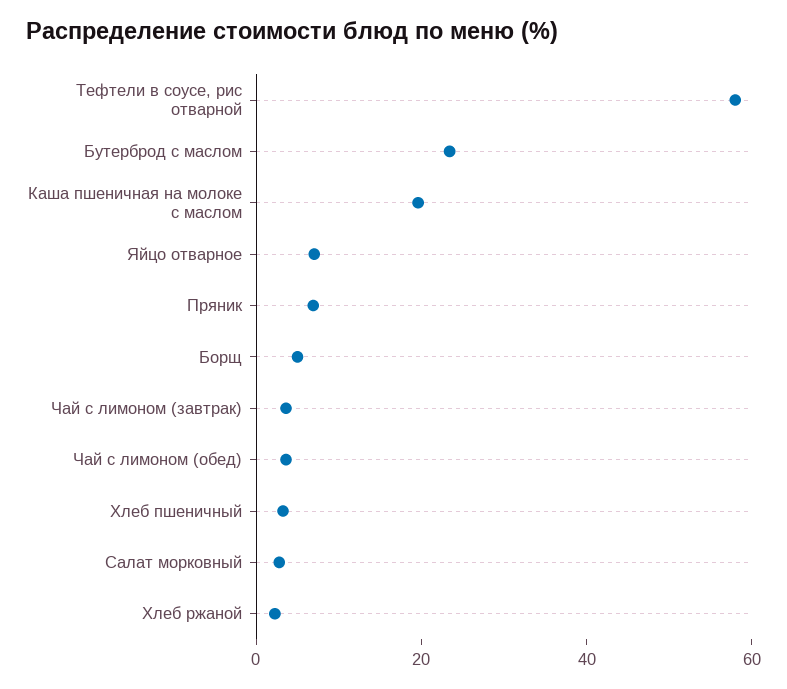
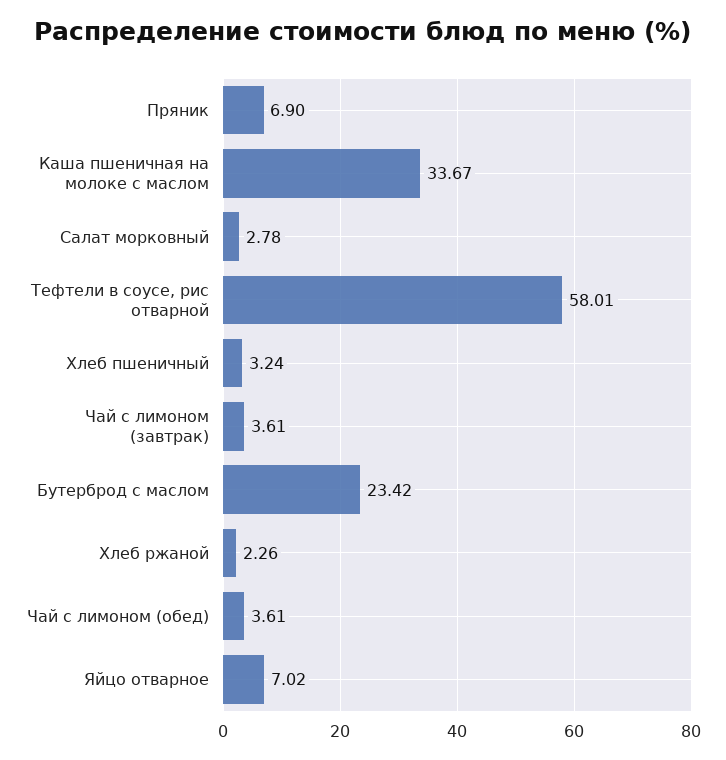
  {
    "Тефтели в соусе, рис отварной": 58.01,
    "Бутерброд с маслом": 23.42,
-   "Каша пшеничная на молоке с маслом": 20,
+   "Каша пшеничная на молоке с маслом": 33.67,
    "Яйцо отварное": 7.02,
    "Пряник": 6.9,
-   "Борщ": 5,
    "Чай с лимоном (завтрак)": 3.61,
    "Чай с лимоном (обед)": 3.61,
    "Хлеб пшеничный": 3.24,
    "Салат морковный": 2.78,
    "Хлеб ржаной": 2.26
  }

